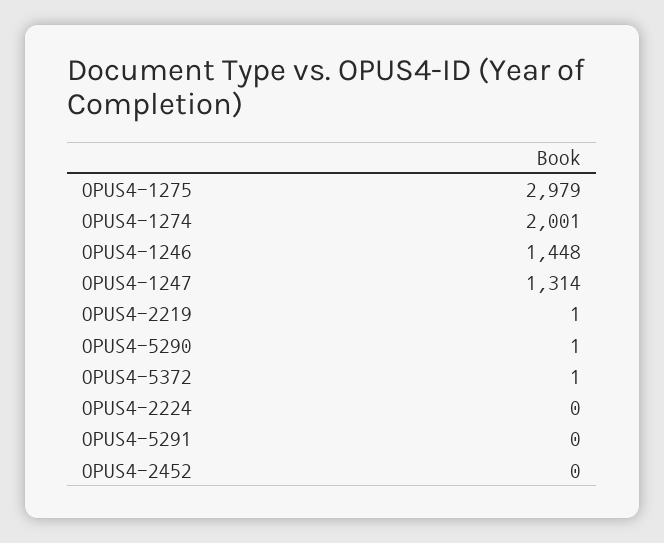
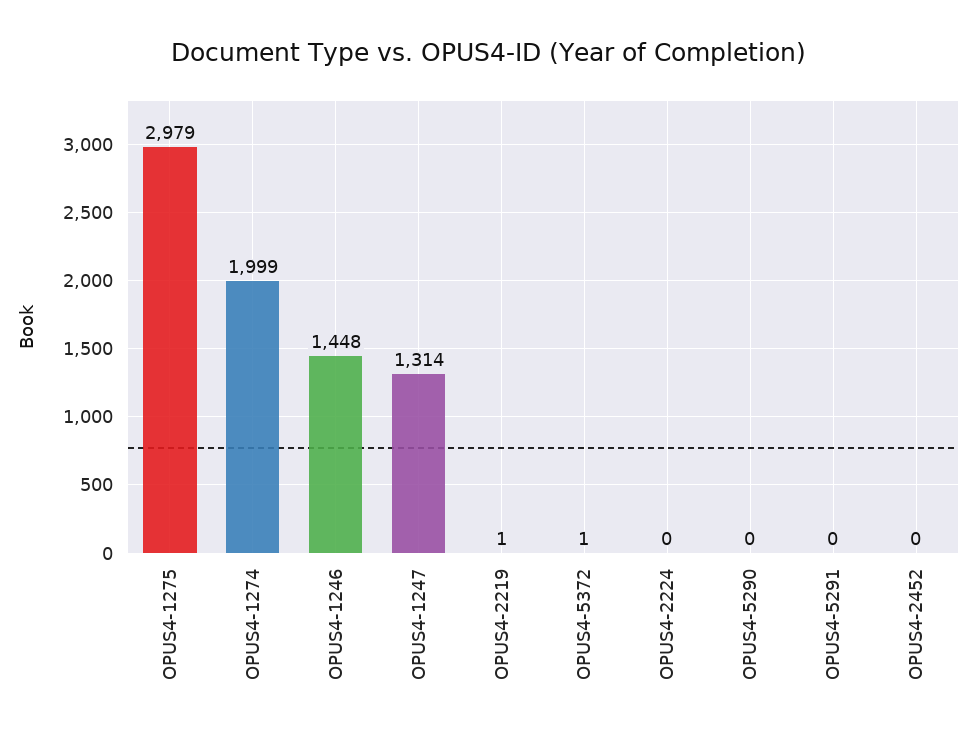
  {
    "OPUS4-1275": 2979,
-   "OPUS4-1274": 2001,
+   "OPUS4-1274": 1999,
    "OPUS4-1246": 1448,
    "OPUS4-1247": 1314,
    "OPUS4-2219": 1,
-   "OPUS4-5290": 1,
+   "OPUS4-5290": 0,
    "OPUS4-5372": 1,
    "OPUS4-2224": 0,
    "OPUS4-5291": 0,
    "OPUS4-2452": 0
  }

